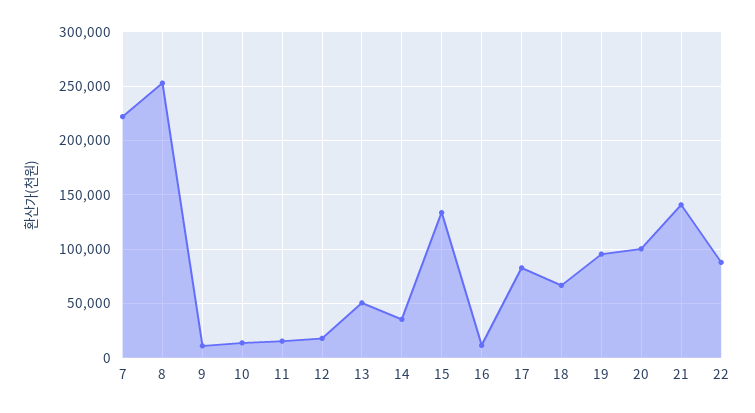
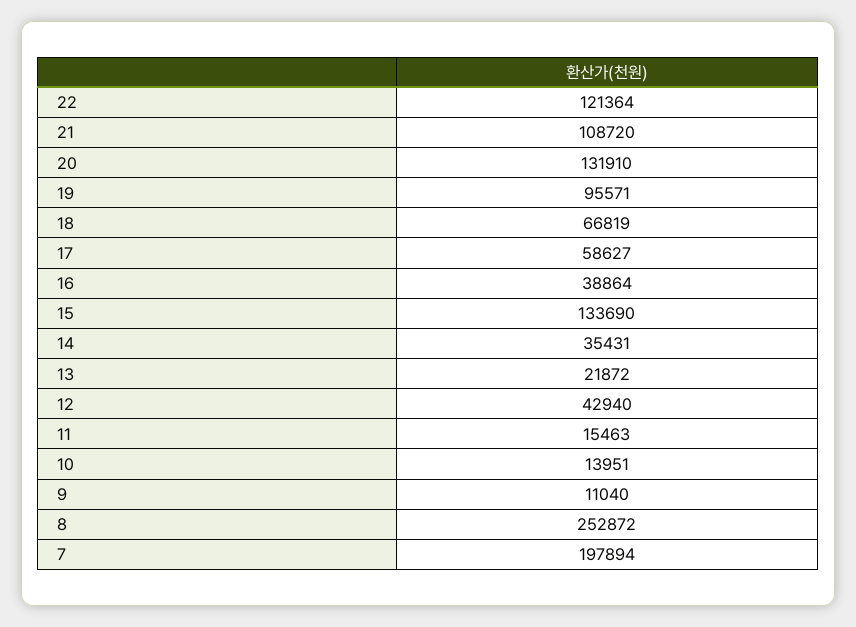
  {
-   "7": 220000,
+   "7": 197894,
    "8": 252872,
    "9": 11040,
    "10": 13951,
    "11": 15463,
-   "12": 20000,
+   "12": 42940,
-   "13": 50000,
+   "13": 21872,
    "14": 35431,
    "15": 133690,
-   "16": 10000,
+   "16": 38864,
-   "17": 80000,
+   "17": 58627,
    "18": 66819,
    "19": 95571,
-   "20": 100000,
+   "20": 131910,
-   "21": 140000,
+   "21": 108720,
-   "22": 90000
+   "22": 121364
  }

